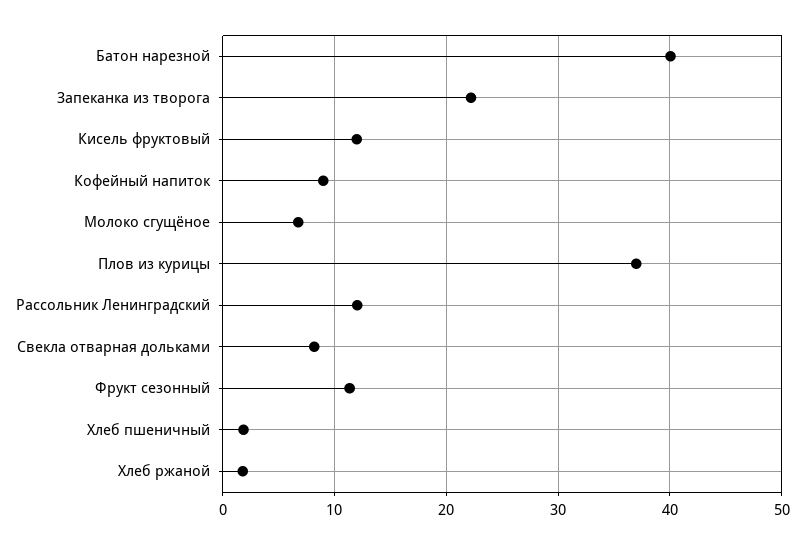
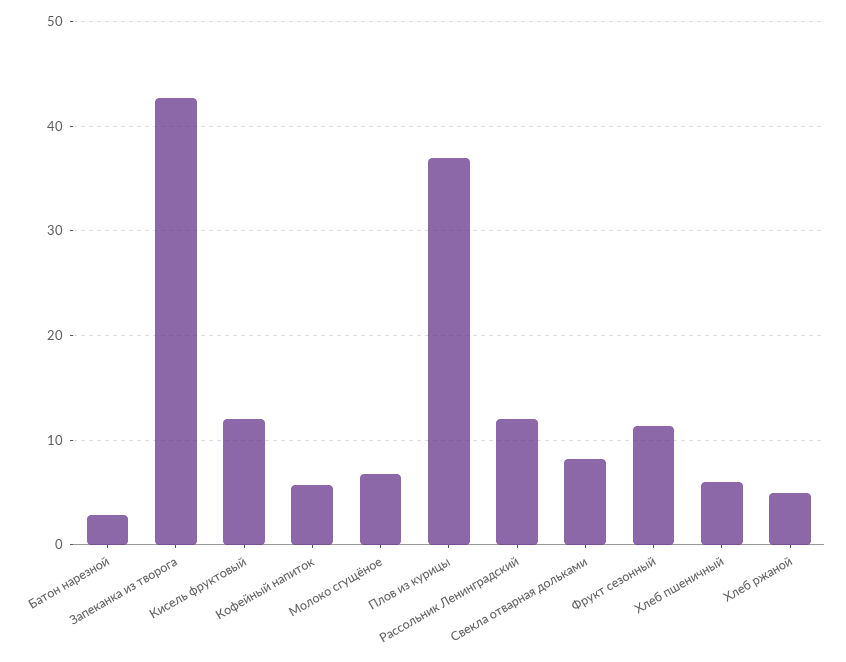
  {
-   "Батон нарезной": 40,
+   "Батон нарезной": 3,
-   "Запеканка из творога": 22,
+   "Запеканка из творога": 43,
    "Кисель фруктовый": 12,
-   "Кофейный напиток": 9,
+   "Кофейный напиток": 6,
    "Молоко сгущёное": 7,
    "Плов из курицы": 37,
    "Рассольник Ленинградский": 12,
    "Свекла отварная дольками": 8,
    "Фрукт сезонный": 11,
-   "Хлеб пшеничный": 2,
+   "Хлеб пшеничный": 6,
-   "Хлеб ржаной": 2
+   "Хлеб ржаной": 5
  }

